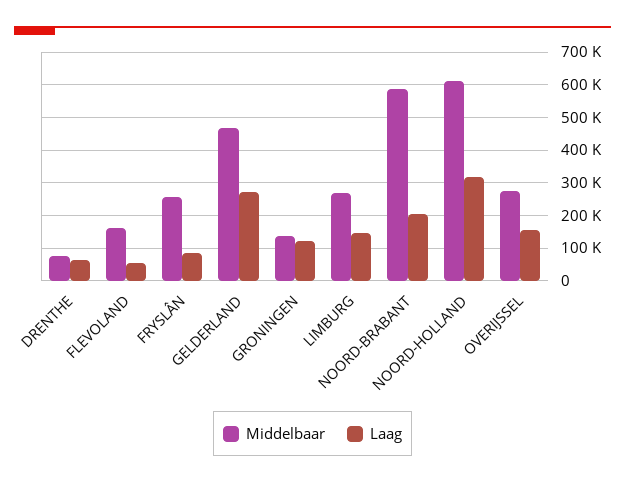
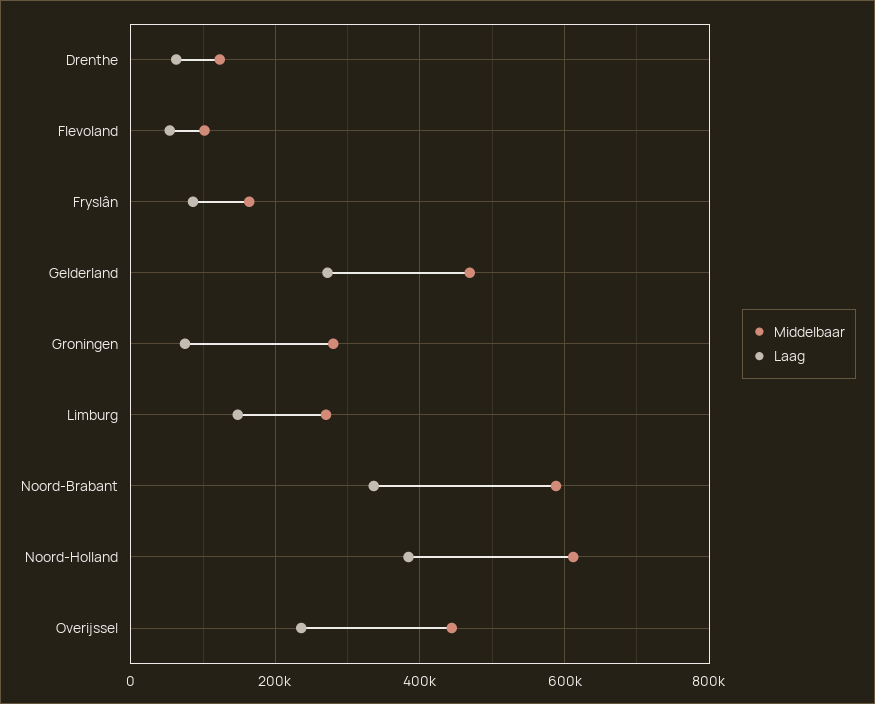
  {
    "Middelbaar": {
-     "DRENTHE": 80000,
+     "DRENTHE": 120000,
-     "FLEVOLAND": 160000,
+     "FLEVOLAND": 100000,
-     "FRYSLÂN": 260000,
+     "FRYSLÂN": 160000,
      "GELDERLAND": 460000,
-     "GRONINGEN": 140000,
+     "GRONINGEN": 280000,
      "LIMBURG": 280000,
      "NOORD-BRABANT": 580000,
      "NOORD-HOLLAND": 620000,
-     "OVERIJSSEL": 280000
+     "OVERIJSSEL": 440000
    },
    "Laag": {
      "DRENTHE": 60000,
      "FLEVOLAND": 60000,
      "FRYSLÂN": 80000,
      "GELDERLAND": 280000,
-     "GRONINGEN": 120000,
+     "GRONINGEN": 80000,
      "LIMBURG": 140000,
-     "NOORD-BRABANT": 200000,
+     "NOORD-BRABANT": 340000,
-     "NOORD-HOLLAND": 320000,
+     "NOORD-HOLLAND": 380000,
-     "OVERIJSSEL": 160000
+     "OVERIJSSEL": 240000
    }
  }

